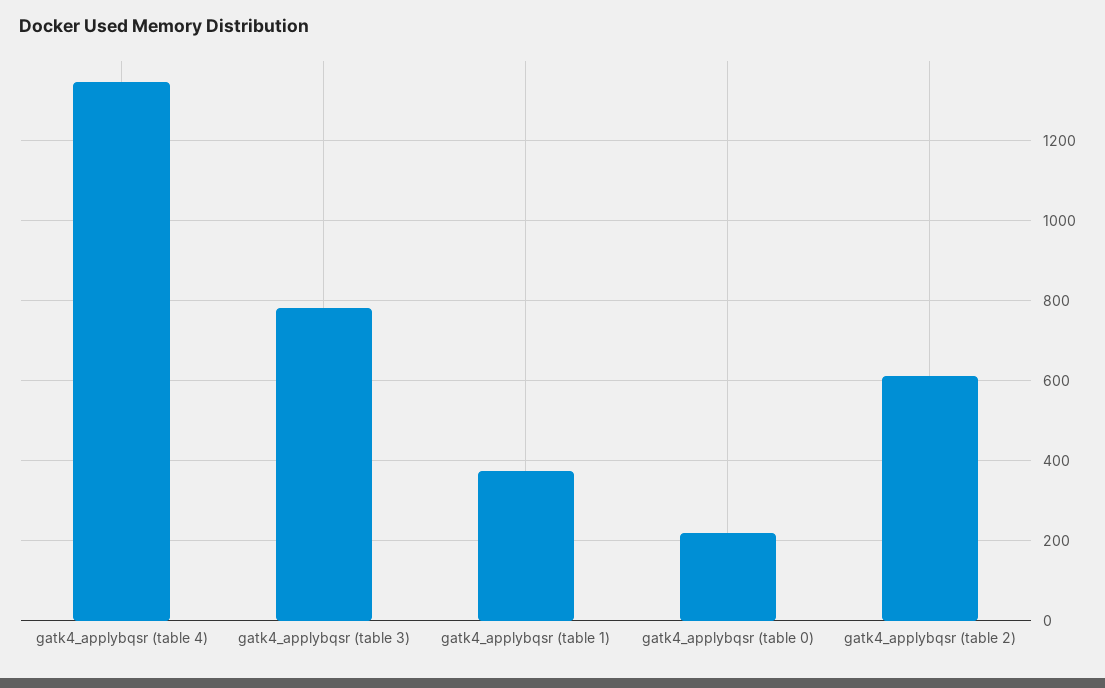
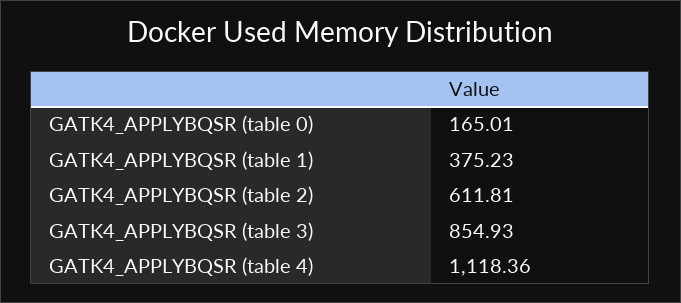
  {
-   "gatk4_applybqsr (table 4)": 1340,
+   "gatk4_applybqsr (table 4)": 1118.36,
-   "gatk4_applybqsr (table 3)": 780,
+   "gatk4_applybqsr (table 3)": 854.93,
    "gatk4_applybqsr (table 1)": 375.23,
-   "gatk4_applybqsr (table 0)": 220,
+   "gatk4_applybqsr (table 0)": 165.01,
    "gatk4_applybqsr (table 2)": 611.81
  }

